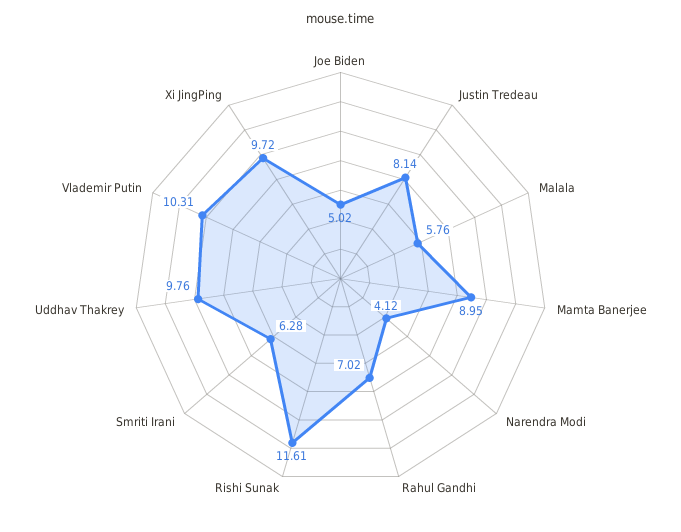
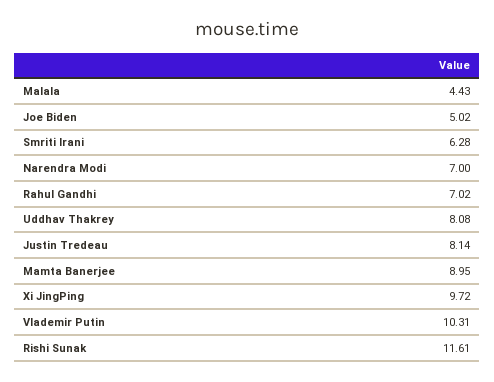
  {
    "Joe Biden": 5.02,
    "Justin Tredeau": 8.14,
-   "Malala": 5.76,
+   "Malala": 4.43,
    "Mamta Banerjee": 8.95,
-   "Narendra Modi": 4.12,
+   "Narendra Modi": 7,
    "Rahul Gandhi": 7.02,
    "Rishi Sunak": 11.61,
    "Smriti Irani": 6.28,
-   "Uddhav Thakrey": 9.76,
+   "Uddhav Thakrey": 8.08,
    "Vlademir Putin": 10.31,
    "Xi JingPing": 9.72
  }

